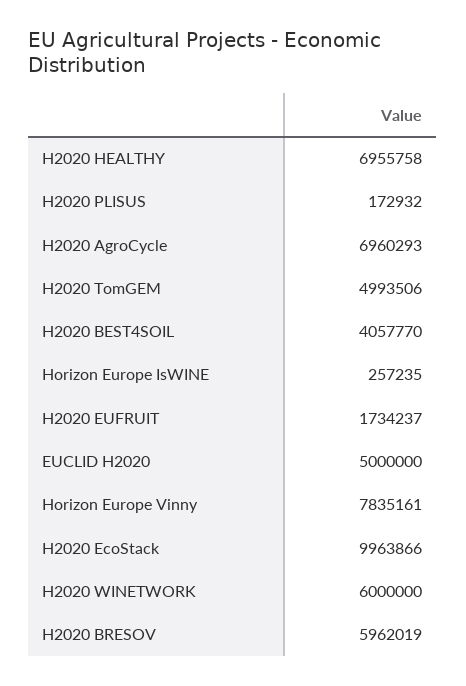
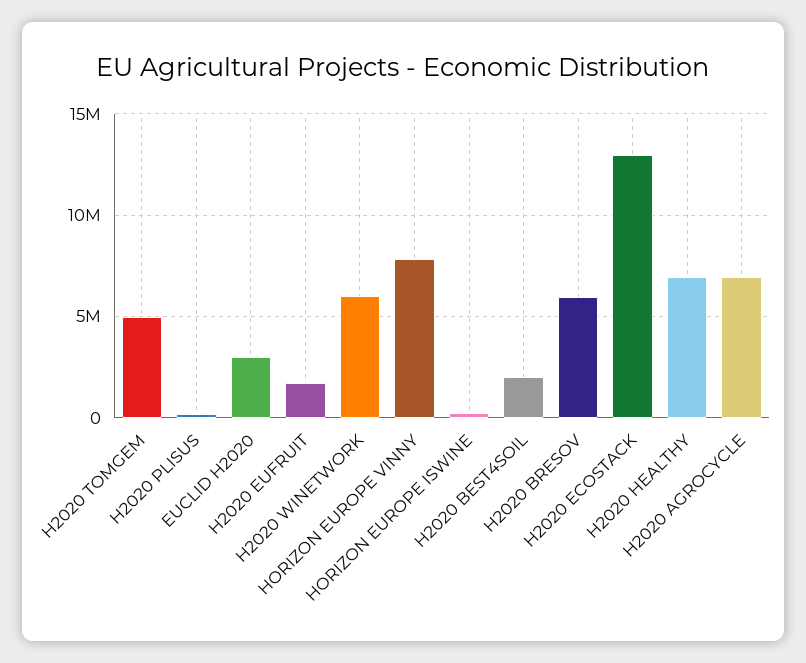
  {
    "H2020 HEALTHY": 6955758,
    "H2020 PLISUS": 172932,
    "H2020 AgroCycle": 6960293,
    "H2020 TomGEM": 4993506,
-   "H2020 BEST4SOIL": 4057770,
+   "H2020 BEST4SOIL": 2000000,
    "Horizon Europe IsWINE": 257235,
    "H2020 EUFRUIT": 1734237,
-   "EUCLID H2020": 5000000,
+   "EUCLID H2020": 3000000,
    "Horizon Europe Vinny": 7835161,
-   "H2020 EcoStack": 9963866,
+   "H2020 EcoStack": 13000000,
    "H2020 WINETWORK": 6000000,
    "H2020 BRESOV": 5962019
  }

